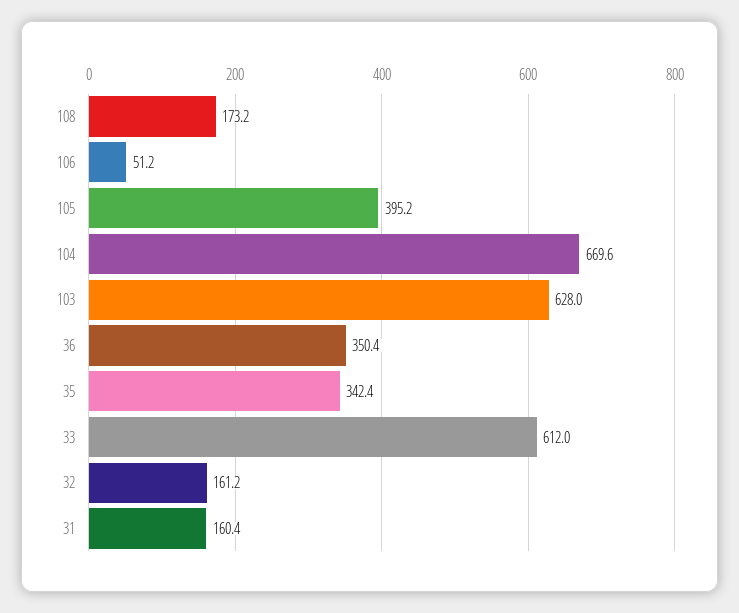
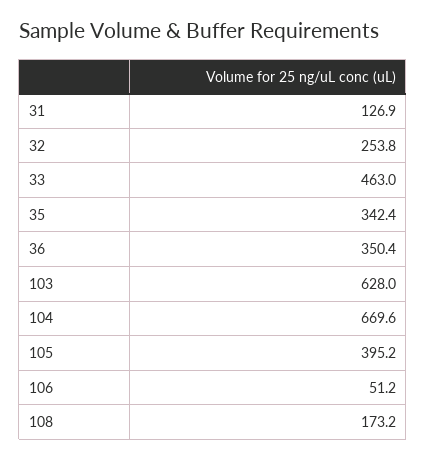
  {
    "108": 173.2,
    "106": 51.2,
    "105": 395.2,
    "104": 669.6,
    "103": 628,
    "36": 350.4,
    "35": 342.4,
-   "33": 612,
+   "33": 463,
-   "32": 161.2,
+   "32": 253.8,
-   "31": 160.4
+   "31": 126.9
  }

